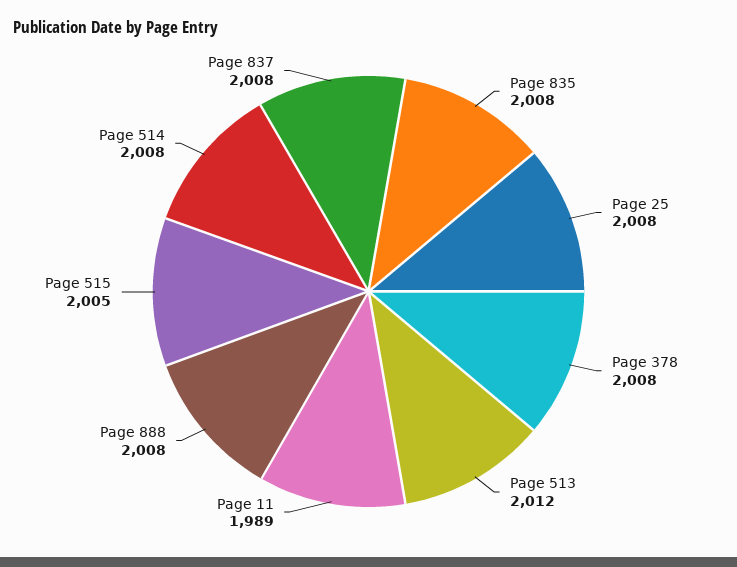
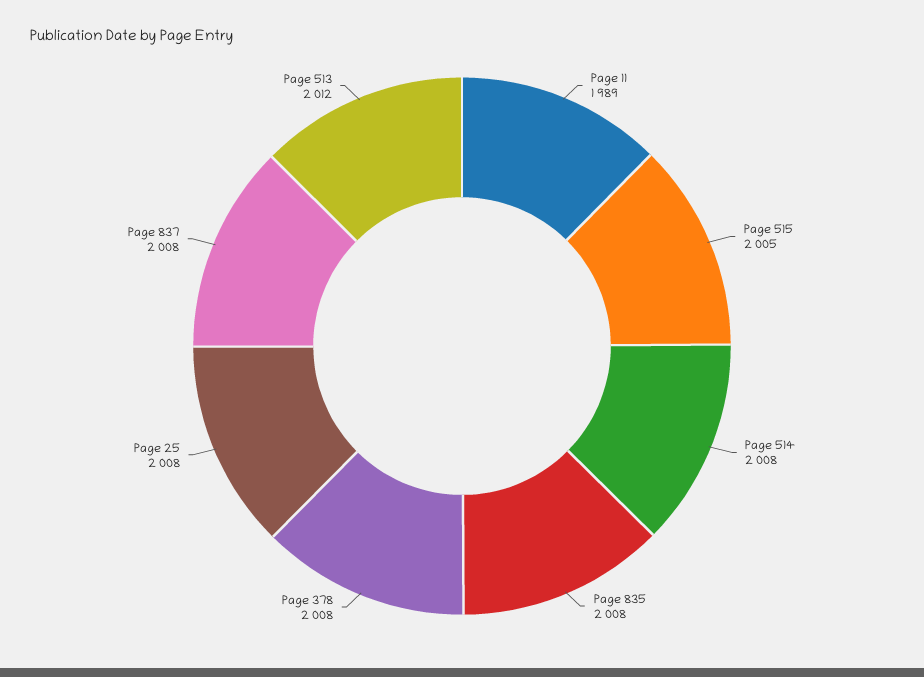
  {
    "Page 835": 2008,
    "Page 25": 2008,
    "Page 378": 2008,
    "Page 513": 2012,
    "Page 11": 1989,
-   "Page 888": 2008,
    "Page 515": 2005,
    "Page 514": 2008,
    "Page 837": 2008
  }

